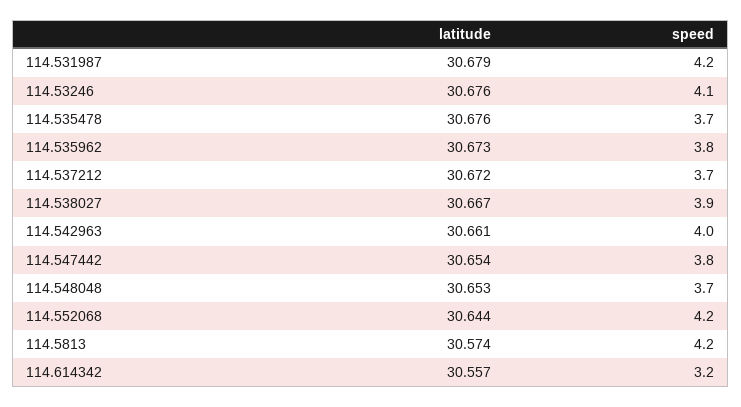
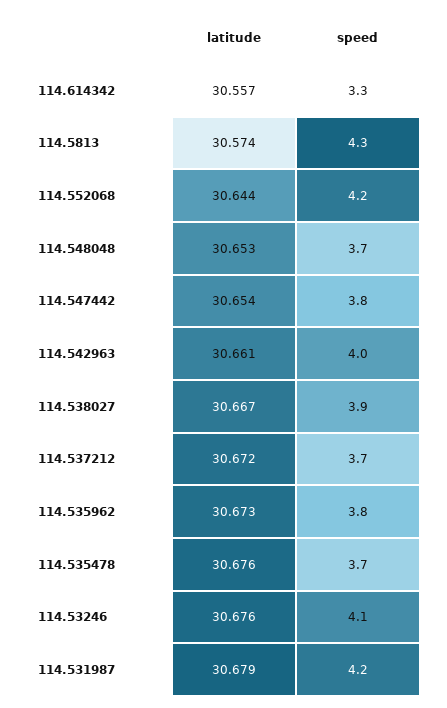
  {
    "latitude": {
      "114.531987": 30.679,
      "114.53246": 30.676,
      "114.535478": 30.676,
      "114.535962": 30.673,
      "114.537212": 30.672,
      "114.538027": 30.667,
      "114.542963": 30.661,
      "114.547442": 30.654,
      "114.548048": 30.653,
      "114.552068": 30.644,
      "114.5813": 30.574,
      "114.614342": 30.557
    },
    "speed": {
      "114.531987": 4.2,
      "114.53246": 4.1,
      "114.535478": 3.7,
      "114.535962": 3.8,
      "114.537212": 3.7,
      "114.538027": 3.9,
      "114.542963": 4,
      "114.547442": 3.8,
      "114.548048": 3.7,
      "114.552068": 4.2,
-     "114.5813": 4.2,
+     "114.5813": 4.3,
-     "114.614342": 3.2
+     "114.614342": 3.3
    }
  }

